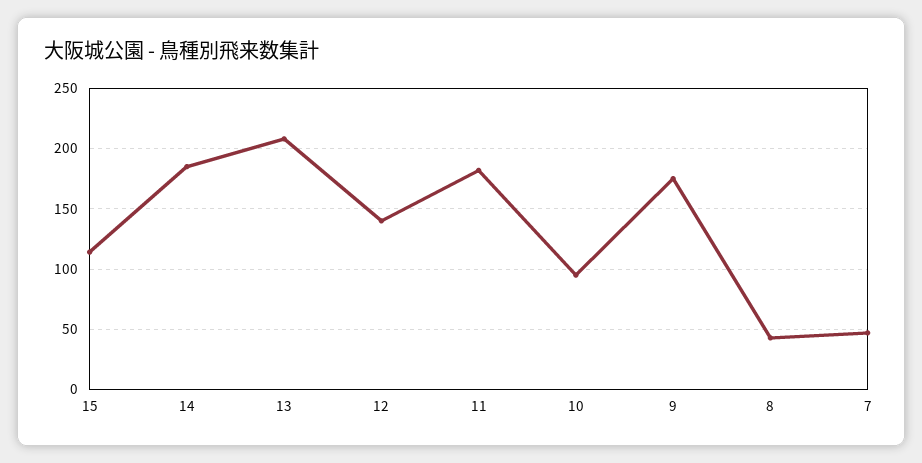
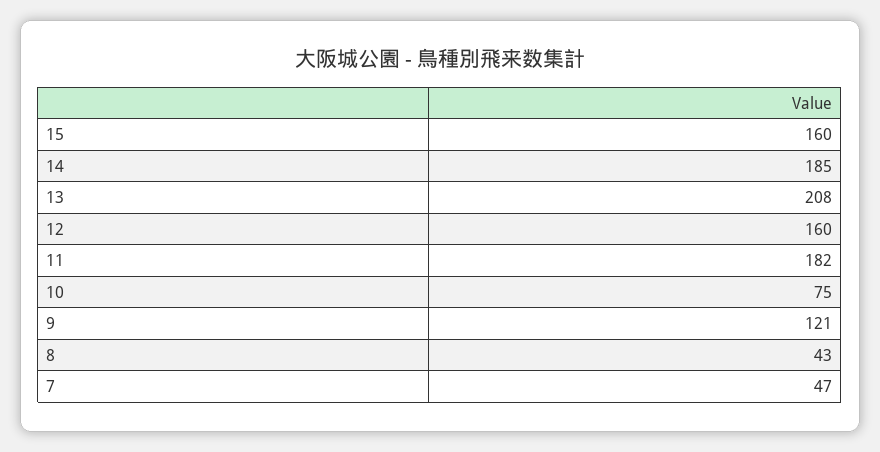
  {
-   "15": 115,
+   "15": 160,
    "14": 185,
    "13": 208,
-   "12": 140,
+   "12": 160,
    "11": 182,
-   "10": 95,
+   "10": 75,
-   "9": 175,
+   "9": 121,
    "8": 43,
    "7": 47
  }

